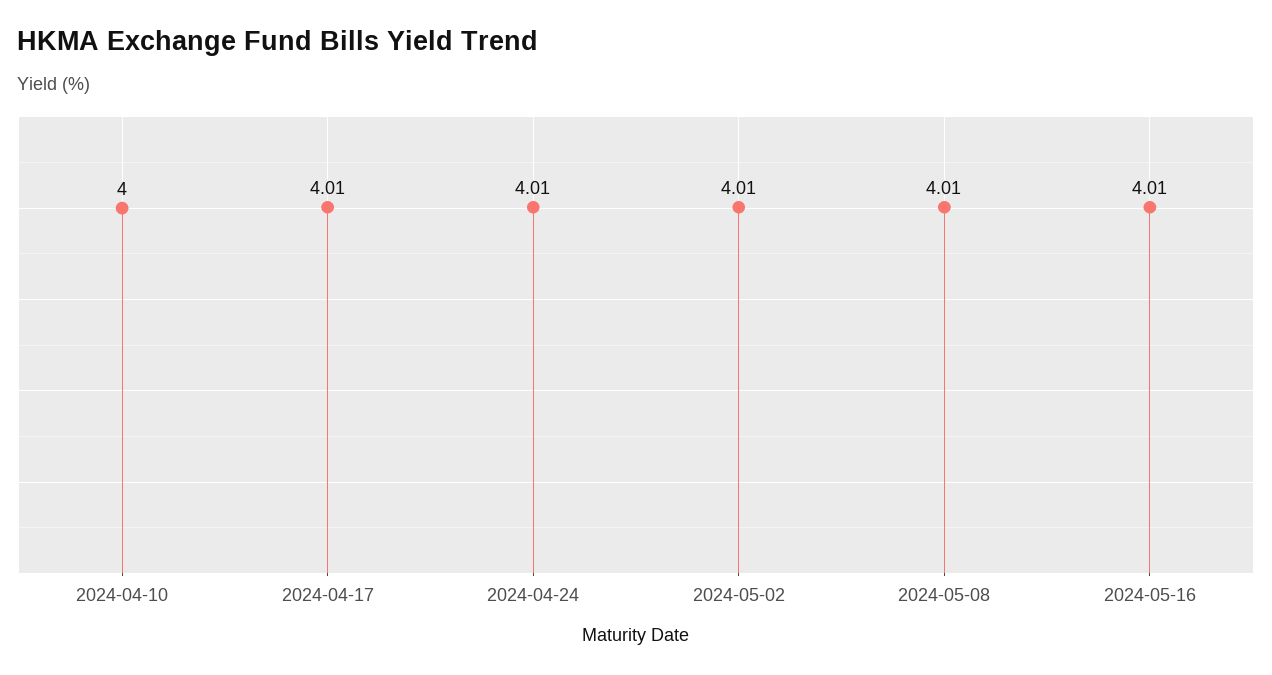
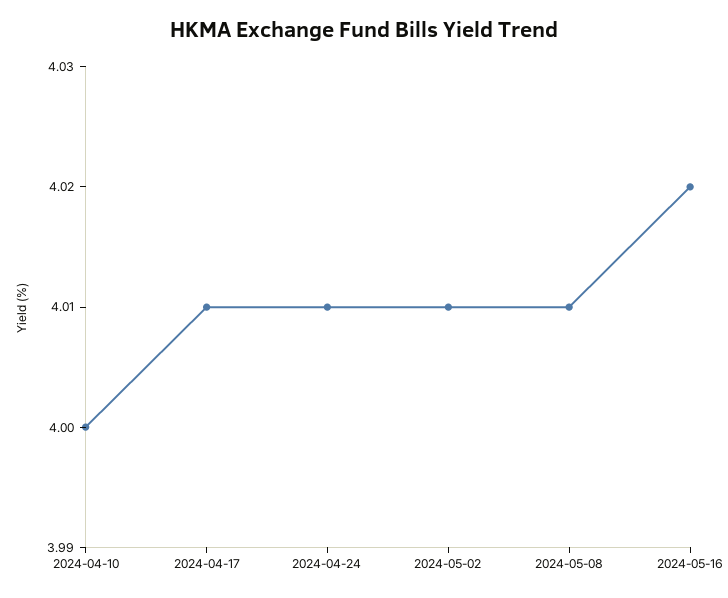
  {
    "2024-04-10": 4,
    "2024-04-17": 4.01,
    "2024-04-24": 4.01,
    "2024-05-02": 4.01,
    "2024-05-08": 4.01,
-   "2024-05-16": 4.01
+   "2024-05-16": 4.02
  }

